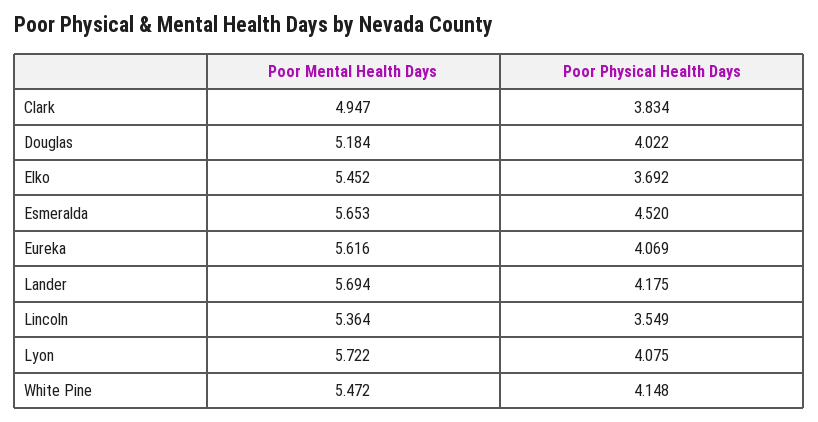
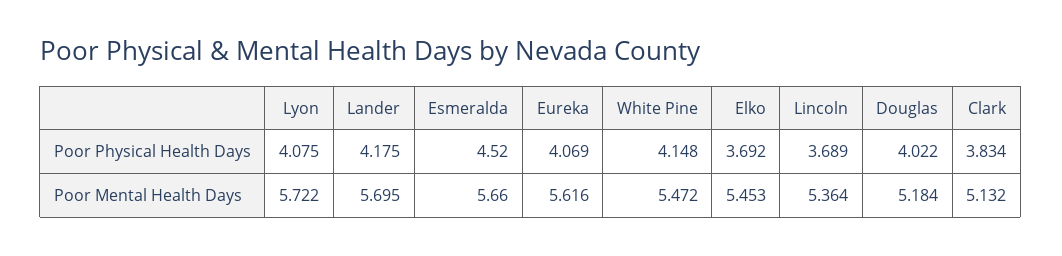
  {
    "Poor Mental Health Days": {
-     "Clark": 4.947,
+     "Clark": 5.132,
      "Douglas": 5.184,
-     "Elko": 5.452,
+     "Elko": 5.453,
-     "Esmeralda": 5.653,
+     "Esmeralda": 5.66,
      "Eureka": 5.616,
-     "Lander": 5.694,
+     "Lander": 5.695,
      "Lincoln": 5.364,
      "Lyon": 5.722,
      "White Pine": 5.472
    },
    "Poor Physical Health Days": {
      "Clark": 3.834,
      "Douglas": 4.022,
      "Elko": 3.692,
      "Esmeralda": 4.52,
      "Eureka": 4.069,
      "Lander": 4.175,
-     "Lincoln": 3.549,
+     "Lincoln": 3.689,
      "Lyon": 4.075,
      "White Pine": 4.148
    }
  }

